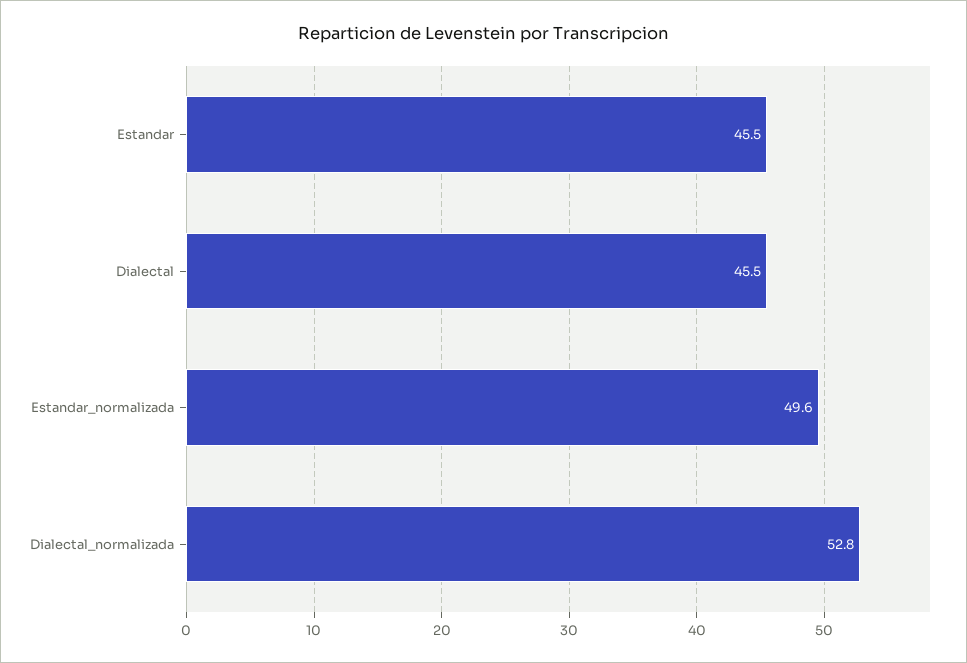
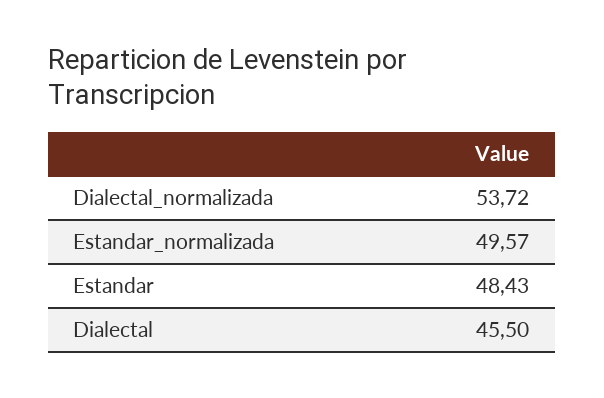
  {
-   "Estandar": 45.5,
+   "Estandar": 48.43,
    "Dialectal": 45.5,
    "Estandar_normalizada": 49.57,
-   "Dialectal_normalizada": 52.8
+   "Dialectal_normalizada": 53.72
  }

